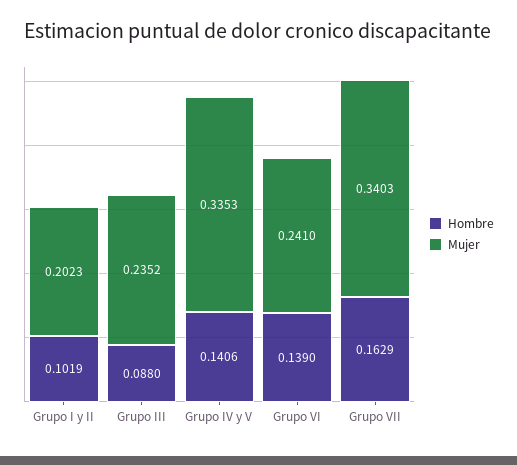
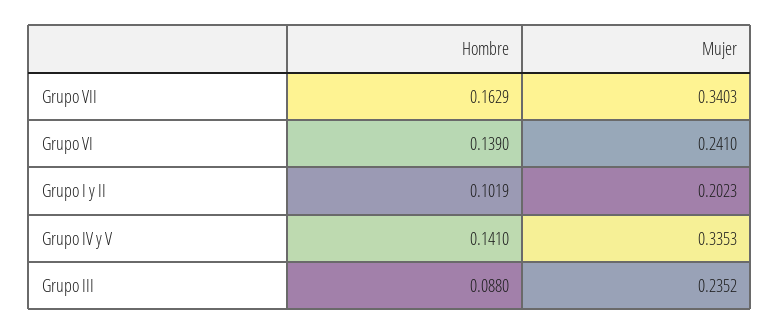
  {
    "Hombre": {
      "Grupo I y II": 0.1019,
      "Grupo III": 0.088,
-     "Grupo IV y V": 0.1406,
+     "Grupo IV y V": 0.141,
      "Grupo VI": 0.139,
      "Grupo VII": 0.1629
    },
    "Mujer": {
      "Grupo I y II": 0.2023,
      "Grupo III": 0.2352,
      "Grupo IV y V": 0.3353,
      "Grupo VI": 0.241,
      "Grupo VII": 0.3403
    }
  }

